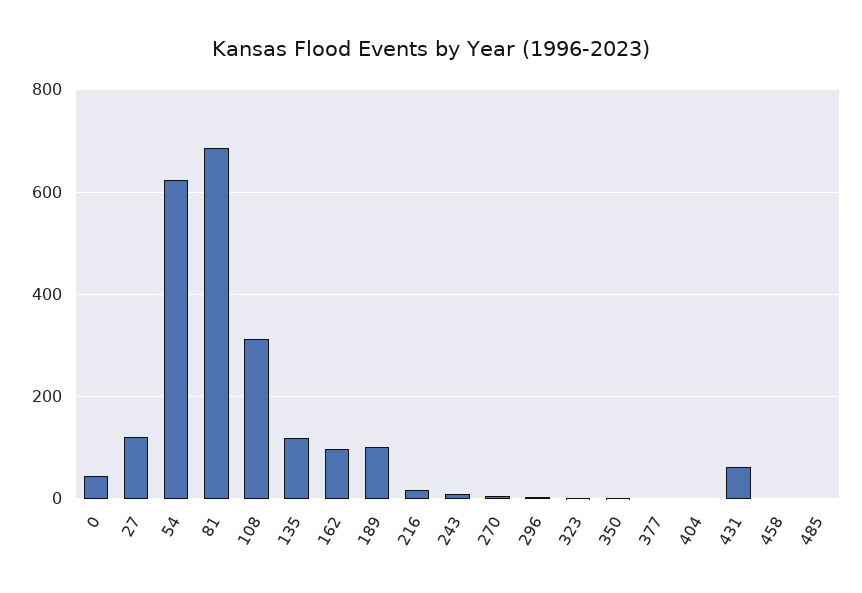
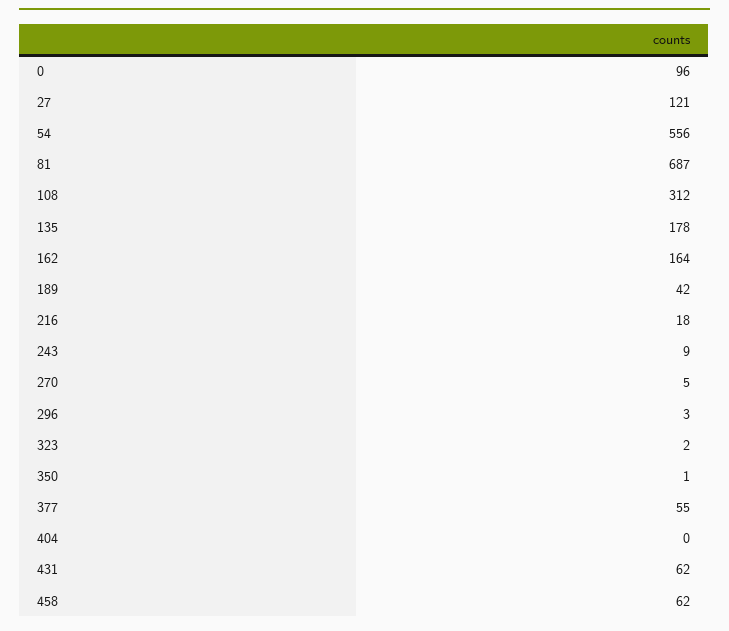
  {
-   "0": 40,
+   "0": 96,
    "27": 121,
-   "54": 620,
+   "54": 556,
    "81": 687,
    "108": 312,
-   "135": 120,
+   "135": 178,
-   "162": 100,
+   "162": 164,
-   "189": 100,
+   "189": 42,
    "216": 18,
    "243": 9,
    "270": 5,
    "296": 3,
    "323": 2,
    "350": 1,
-   "377": 0,
+   "377": 55,
    "404": 0,
    "431": 62,
-   "458": 0,
+   "458": 62
-   "485": 0
  }

